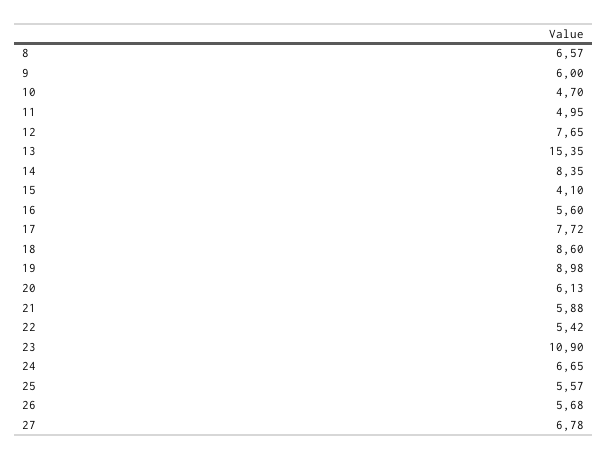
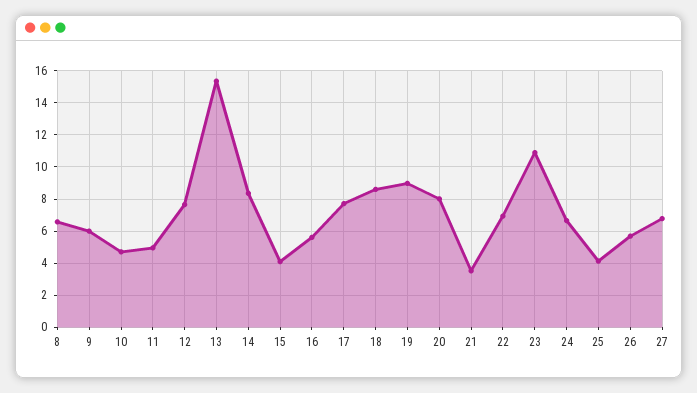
  {
    "8": 6.57,
    "9": 6,
    "10": 4.7,
    "11": 4.95,
    "12": 7.65,
    "13": 15.35,
    "14": 8.35,
    "15": 4.1,
    "16": 5.6,
    "17": 7.72,
    "18": 8.6,
    "19": 8.98,
-   "20": 6.13,
+   "20": 8,
-   "21": 5.88,
+   "21": 3.5,
-   "22": 5.42,
+   "22": 7,
    "23": 10.9,
    "24": 6.65,
-   "25": 5.57,
+   "25": 4,
    "26": 5.68,
    "27": 6.78
  }

